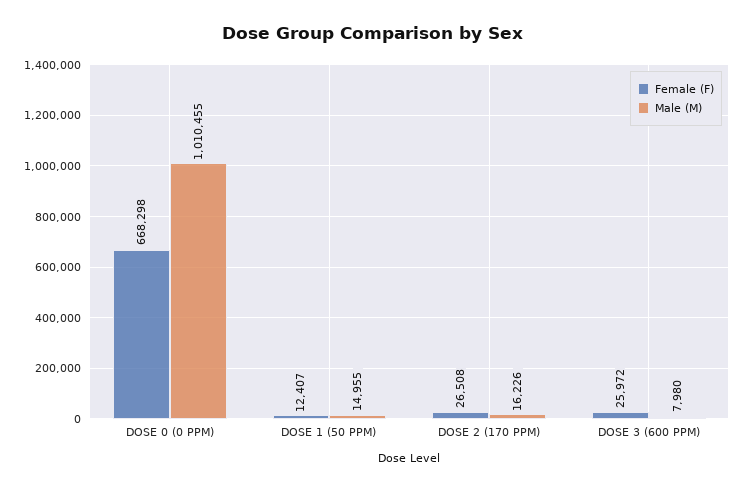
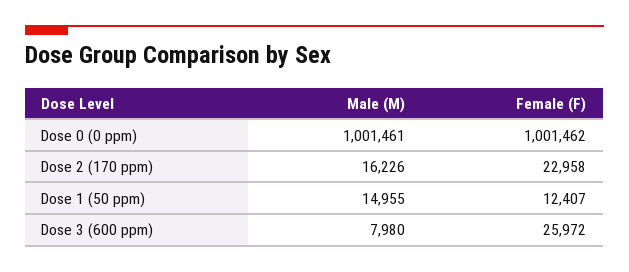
  {
    "Female (F)": {
-     "DOSE 0 (0 PPM)": 668298,
+     "DOSE 0 (0 PPM)": 1001462,
      "DOSE 1 (50 PPM)": 12407,
-     "DOSE 2 (170 PPM)": 26508,
+     "DOSE 2 (170 PPM)": 22958,
      "DOSE 3 (600 PPM)": 25972
    },
    "Male (M)": {
-     "DOSE 0 (0 PPM)": 1010455,
+     "DOSE 0 (0 PPM)": 1001461,
      "DOSE 1 (50 PPM)": 14955,
      "DOSE 2 (170 PPM)": 16226,
      "DOSE 3 (600 PPM)": 7980
    }
  }

